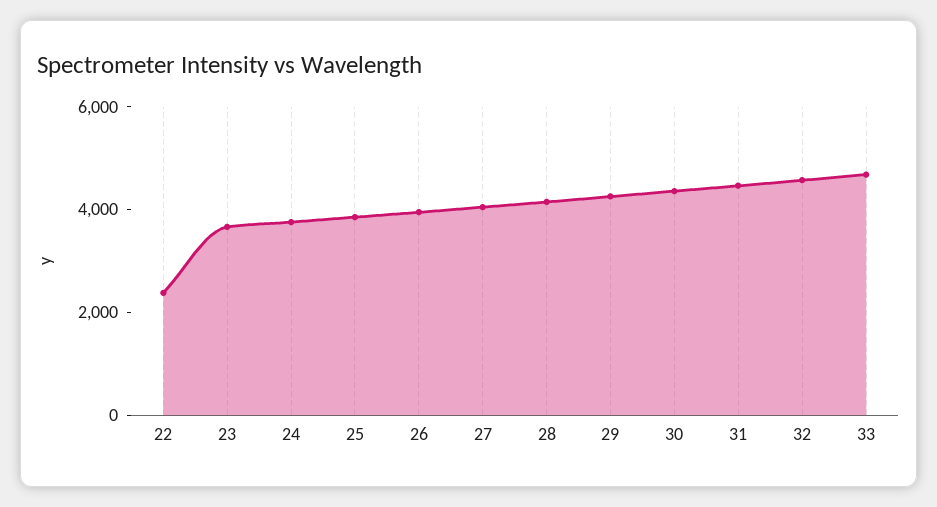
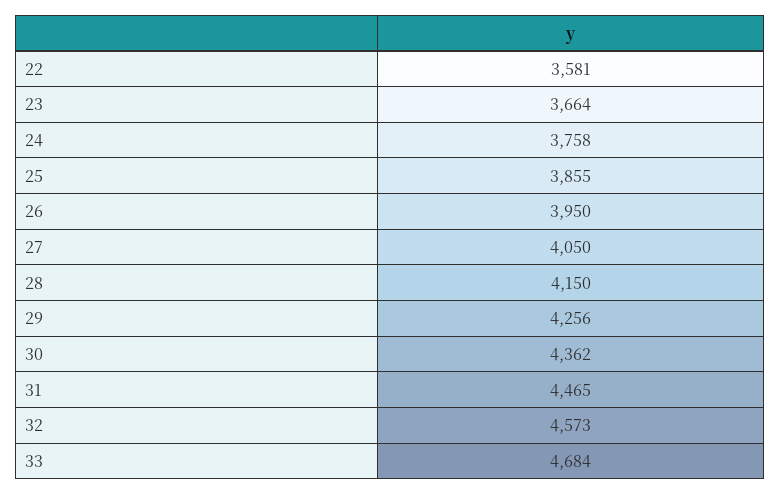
  {
-   "22": 2500,
+   "22": 3581,
    "23": 3664,
    "24": 3758,
    "25": 3855,
    "26": 3950,
    "27": 4050,
    "28": 4150,
    "29": 4256,
    "30": 4362,
    "31": 4465,
    "32": 4573,
    "33": 4684
  }

